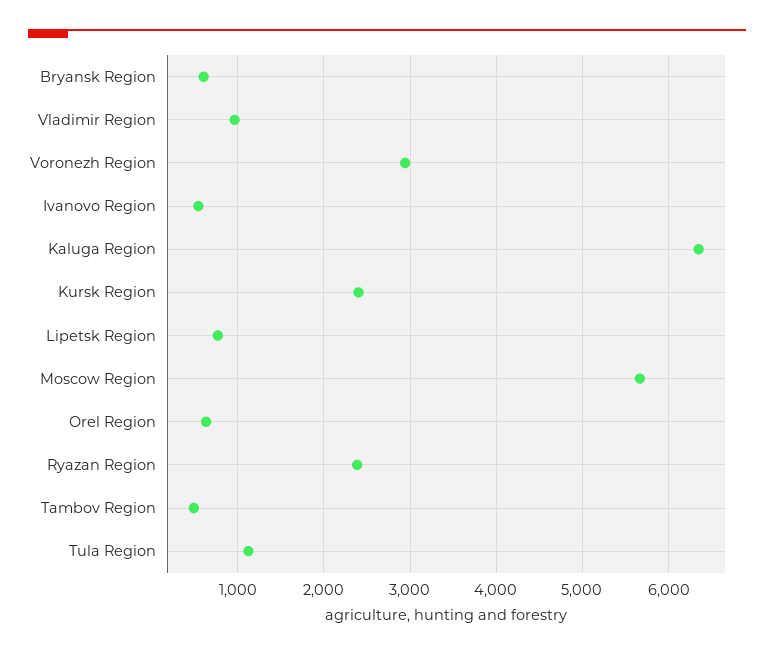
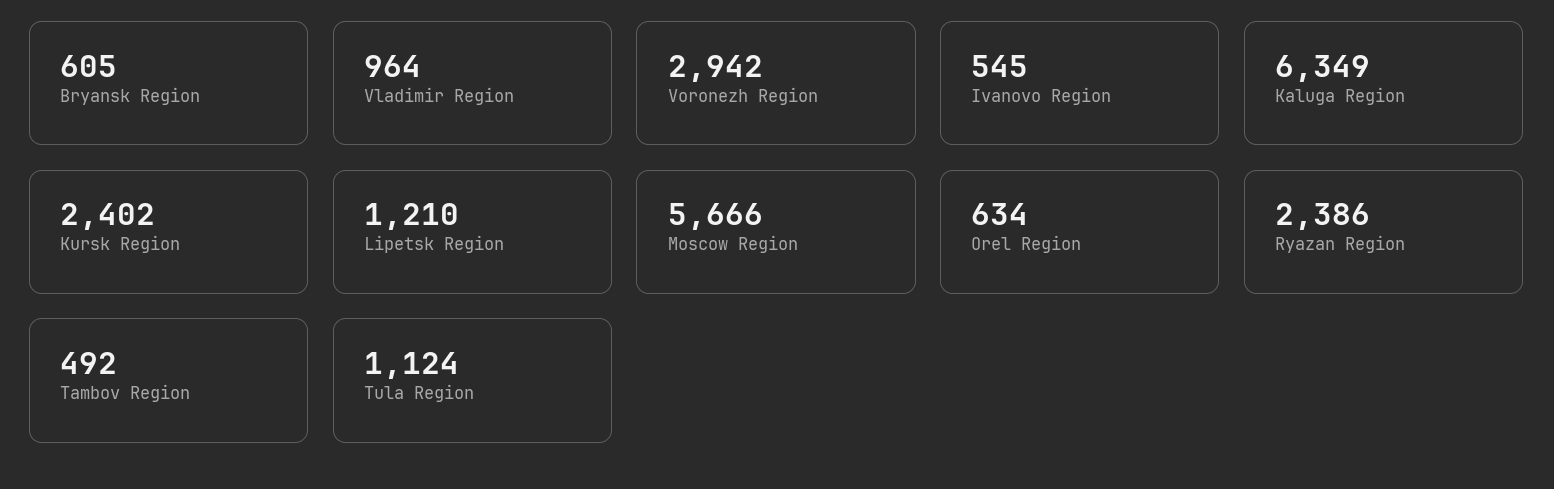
  {
    "Bryansk Region": 605,
    "Vladimir Region": 964,
    "Voronezh Region": 2942,
    "Ivanovo Region": 545,
    "Kaluga Region": 6349,
    "Kursk Region": 2402,
-   "Lipetsk Region": 800,
+   "Lipetsk Region": 1210,
    "Moscow Region": 5666,
    "Orel Region": 634,
    "Ryazan Region": 2386,
    "Tambov Region": 492,
    "Tula Region": 1124
  }

